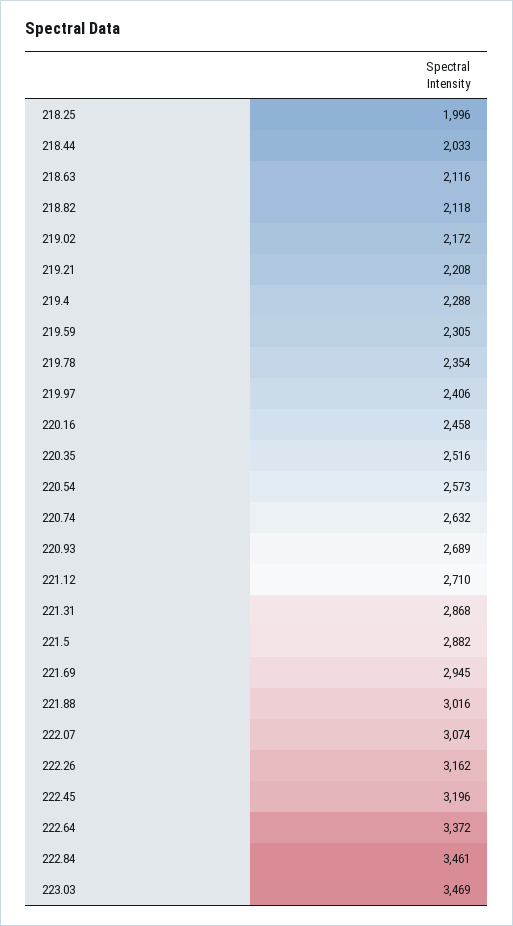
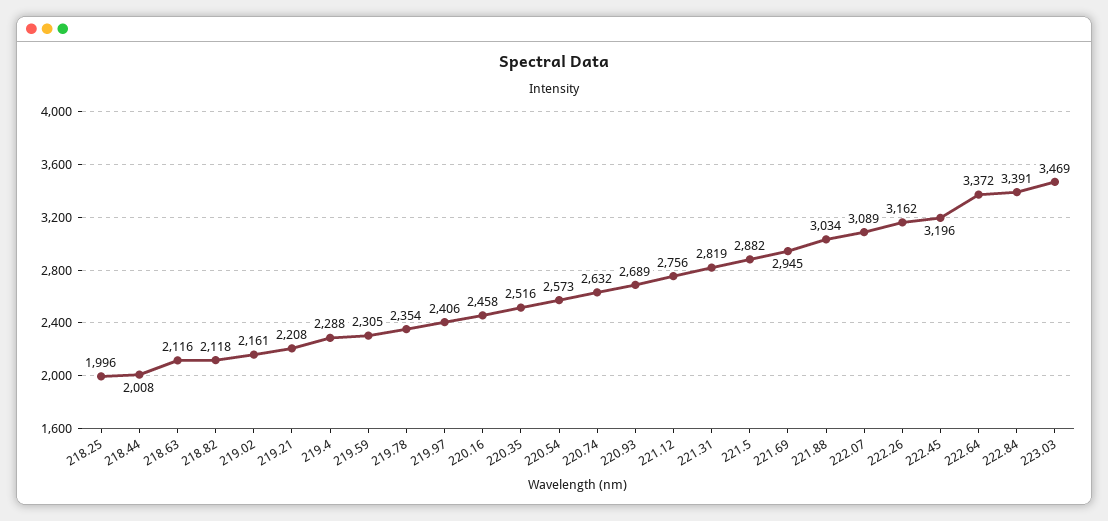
  {
    "218.25": 1996,
-   "218.44": 2033,
+   "218.44": 2008,
    "218.63": 2116,
    "218.82": 2118,
-   "219.02": 2172,
+   "219.02": 2161,
    "219.21": 2208,
    "219.4": 2288,
    "219.59": 2305,
    "219.78": 2354,
    "219.97": 2406,
    "220.16": 2458,
    "220.35": 2516,
    "220.54": 2573,
    "220.74": 2632,
    "220.93": 2689,
-   "221.12": 2710,
+   "221.12": 2756,
-   "221.31": 2868,
+   "221.31": 2819,
    "221.5": 2882,
    "221.69": 2945,
-   "221.88": 3016,
+   "221.88": 3034,
-   "222.07": 3074,
+   "222.07": 3089,
    "222.26": 3162,
    "222.45": 3196,
    "222.64": 3372,
-   "222.84": 3461,
+   "222.84": 3391,
    "223.03": 3469
  }

